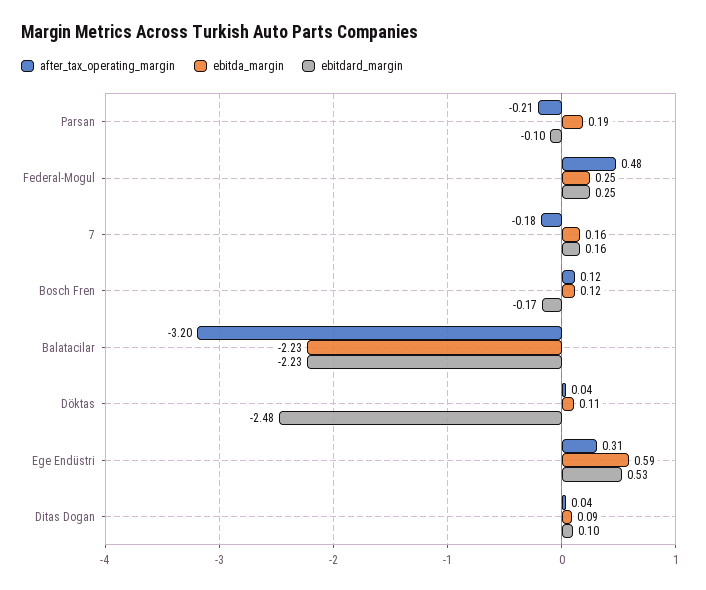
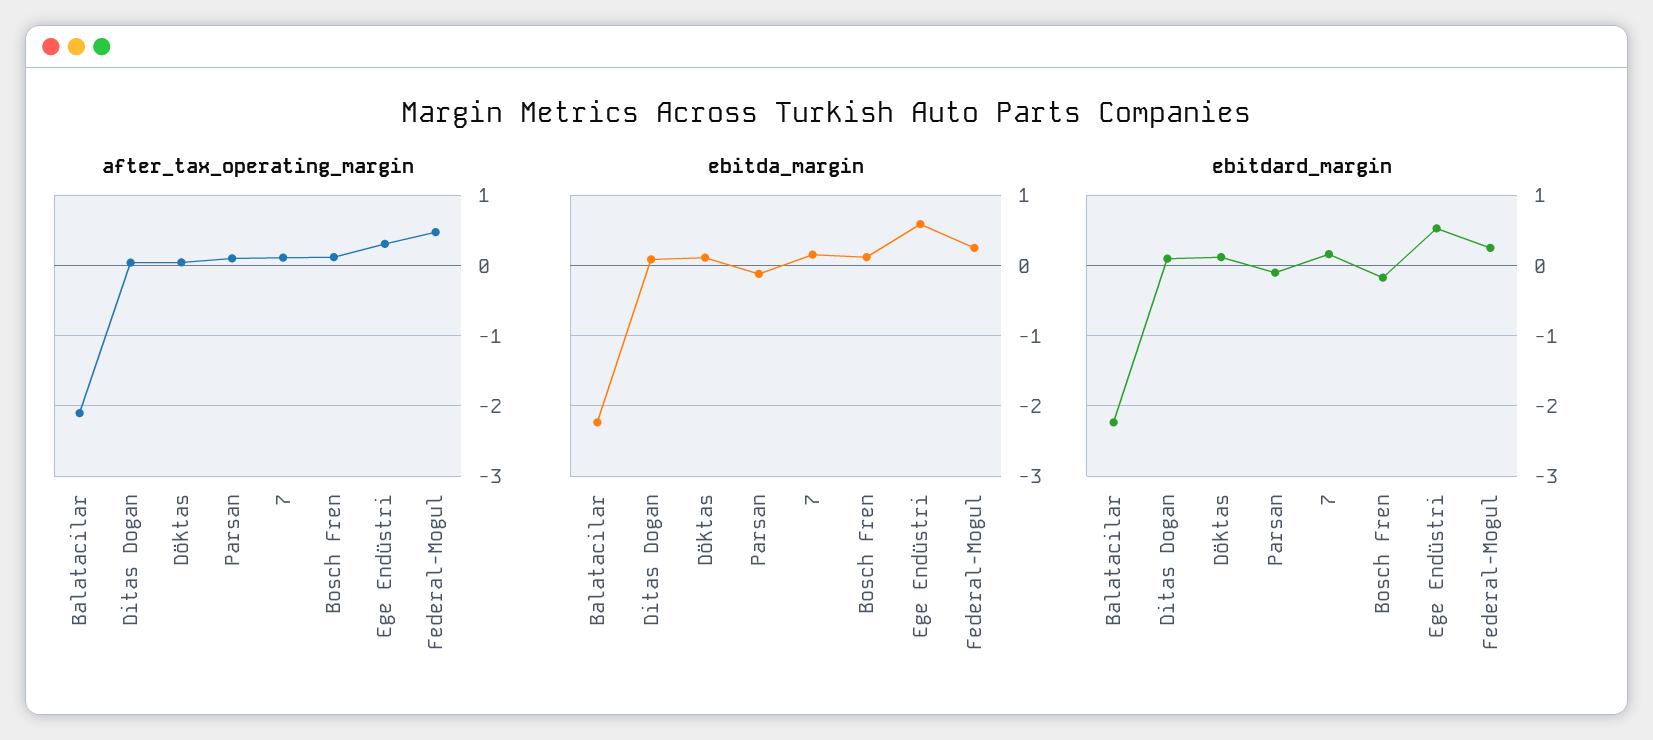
  {
    "after_tax_operating_margin": {
-     "Parsan": -0.21,
+     "Parsan": 0.1,
      "Federal-Mogul": 0.48,
-     "7": -0.18,
+     "7": 0.1,
      "Bosch Fren": 0.12,
-     "Balatacilar": -3.2,
+     "Balatacilar": -2.1,
      "Döktas": 0.04,
      "Ege Endüstri": 0.31,
      "Ditas Dogan": 0.04
    },
    "ebitda_margin": {
-     "Parsan": 0.19,
+     "Parsan": -0.1,
      "Federal-Mogul": 0.25,
      "7": 0.16,
      "Bosch Fren": 0.12,
      "Balatacilar": -2.23,
      "Döktas": 0.11,
      "Ege Endüstri": 0.59,
      "Ditas Dogan": 0.09
    },
    "ebitdard_margin": {
      "Parsan": -0.1,
      "Federal-Mogul": 0.25,
      "7": 0.16,
      "Bosch Fren": -0.17,
      "Balatacilar": -2.23,
-     "Döktas": -2.48,
+     "Döktas": 0.1,
      "Ege Endüstri": 0.53,
      "Ditas Dogan": 0.1
    }
  }

